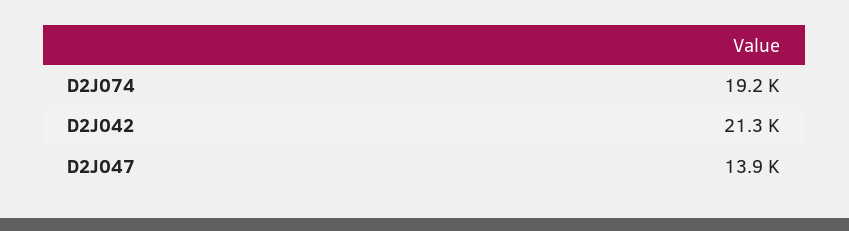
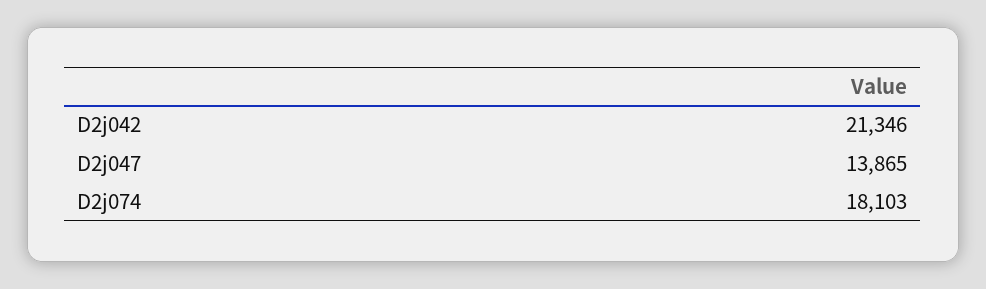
  {
-   "D2J074": 19200,
+   "D2J074": 18103,
    "D2J042": 21346,
    "D2J047": 13865
  }

